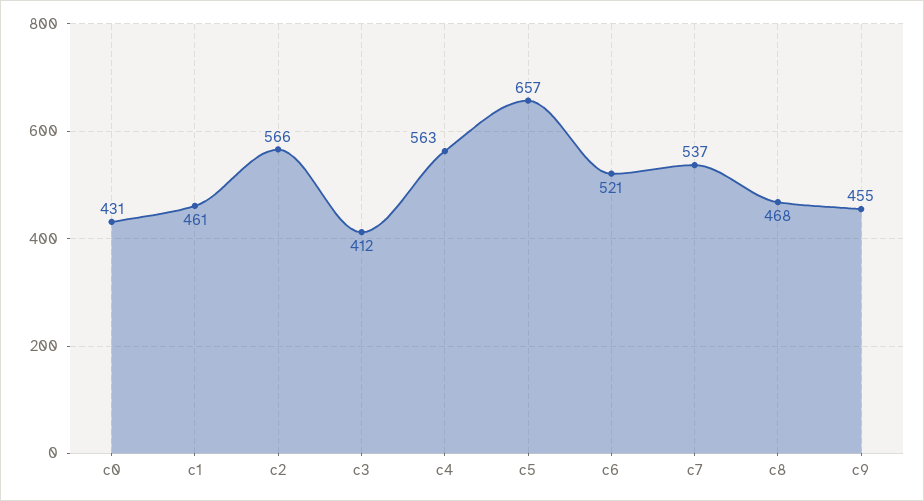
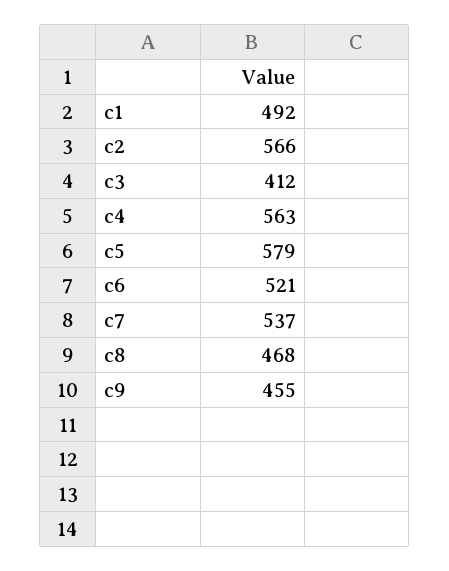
  {
-   "c0": 431,
-   "c1": 461,
+   "c1": 492,
    "c2": 566,
    "c3": 412,
    "c4": 563,
-   "c5": 657,
+   "c5": 579,
    "c6": 521,
    "c7": 537,
    "c8": 468,
    "c9": 455
  }

